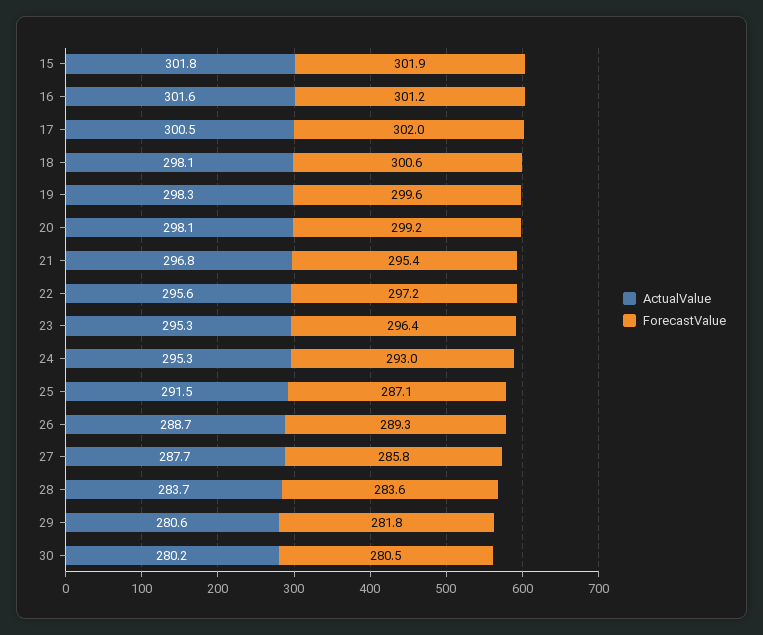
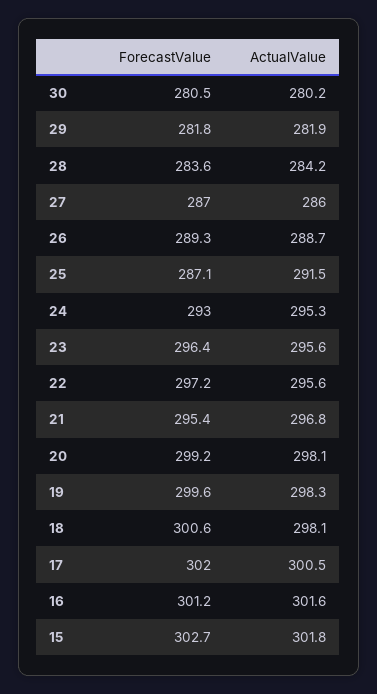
  {
    "ActualValue": {
      "15": 301.8,
      "16": 301.6,
      "17": 300.5,
      "18": 298.1,
      "19": 298.3,
      "20": 298.1,
      "21": 296.8,
      "22": 295.6,
-     "23": 295.3,
+     "23": 295.6,
      "24": 295.3,
      "25": 291.5,
      "26": 288.7,
-     "27": 287.7,
+     "27": 286,
-     "28": 283.7,
+     "28": 284.2,
-     "29": 280.6,
+     "29": 281.9,
      "30": 280.2
    },
    "ForecastValue": {
-     "15": 301.9,
+     "15": 302.7,
      "16": 301.2,
      "17": 302,
      "18": 300.6,
      "19": 299.6,
      "20": 299.2,
      "21": 295.4,
      "22": 297.2,
      "23": 296.4,
      "24": 293,
      "25": 287.1,
      "26": 289.3,
-     "27": 285.8,
+     "27": 287,
      "28": 283.6,
      "29": 281.8,
      "30": 280.5
    }
  }

